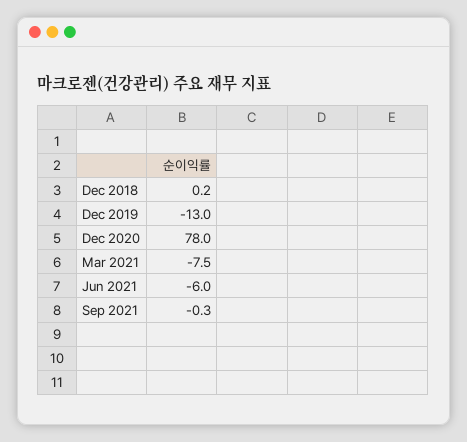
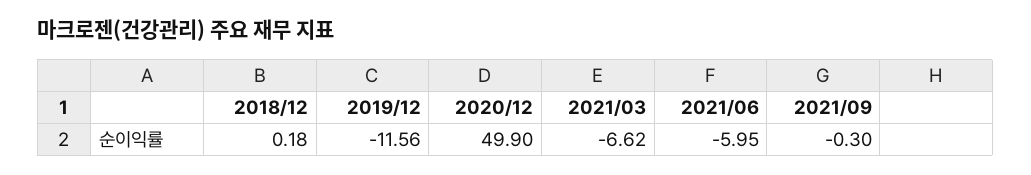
  {
    "Dec 2018": 0.18,
-   "Dec 2019": -13,
+   "Dec 2019": -11.56,
-   "Dec 2020": 78,
+   "Dec 2020": 49.9,
-   "Mar 2021": -7.5,
+   "Mar 2021": -6.62,
    "Jun 2021": -5.95,
    "Sep 2021": -0.3
  }

